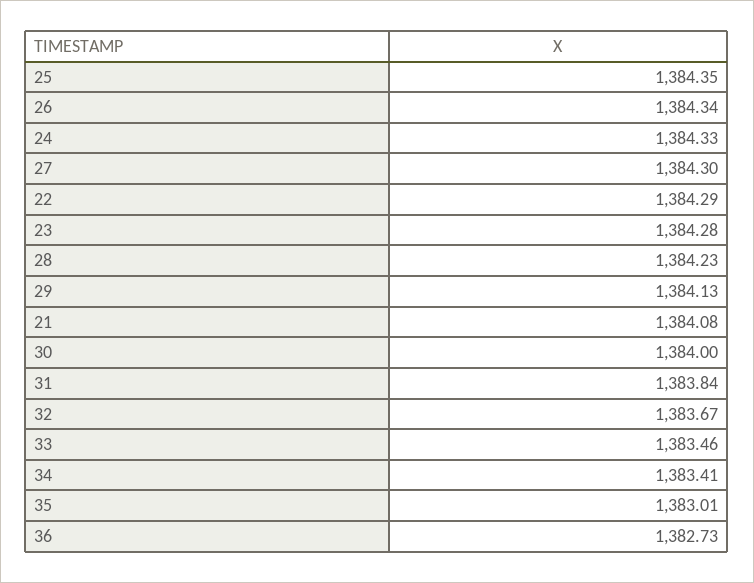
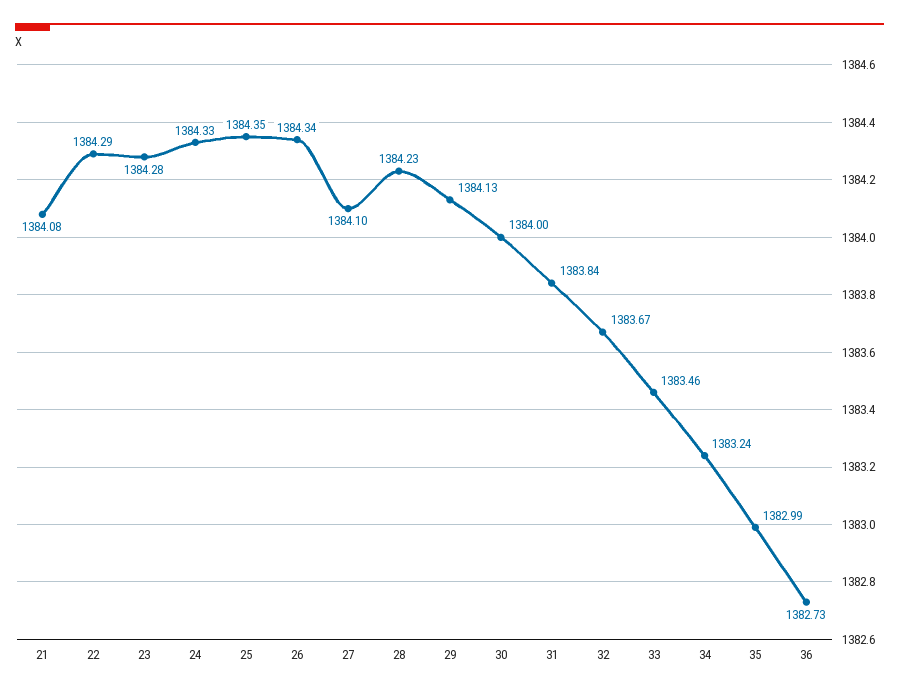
  {
    "25": 1384.35,
    "26": 1384.34,
    "24": 1384.33,
-   "27": 1384.3,
+   "27": 1384.1,
    "22": 1384.29,
    "23": 1384.28,
    "28": 1384.23,
    "29": 1384.13,
    "21": 1384.08,
    "30": 1384,
    "31": 1383.84,
    "32": 1383.67,
    "33": 1383.46,
-   "34": 1383.41,
+   "34": 1383.24,
-   "35": 1383.01,
+   "35": 1382.99,
    "36": 1382.73
  }

